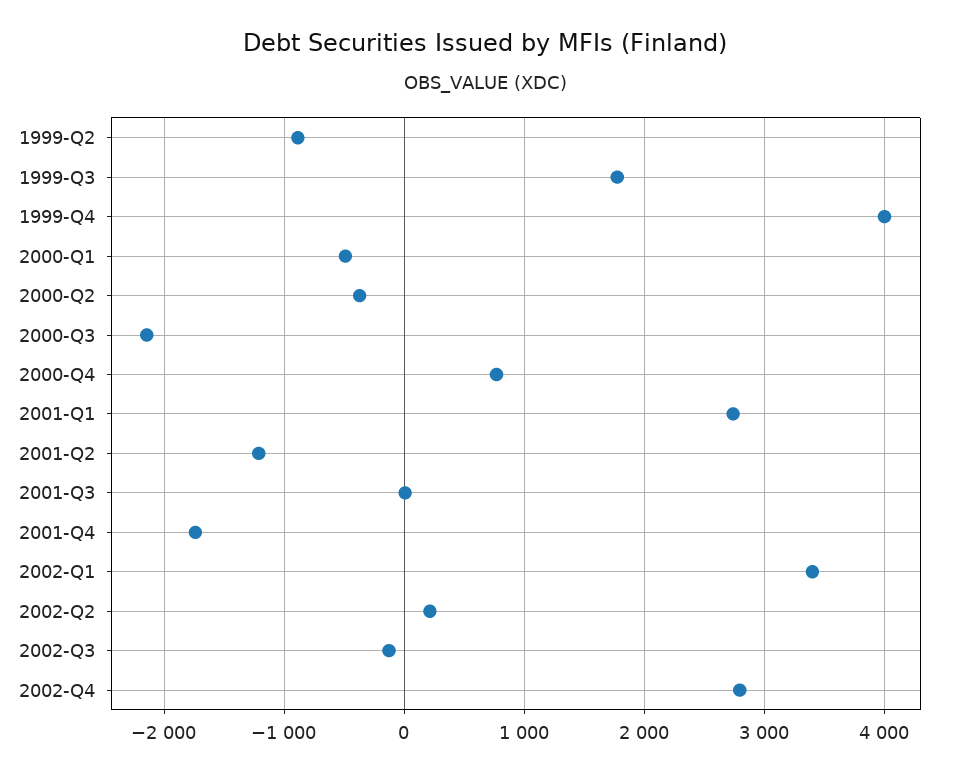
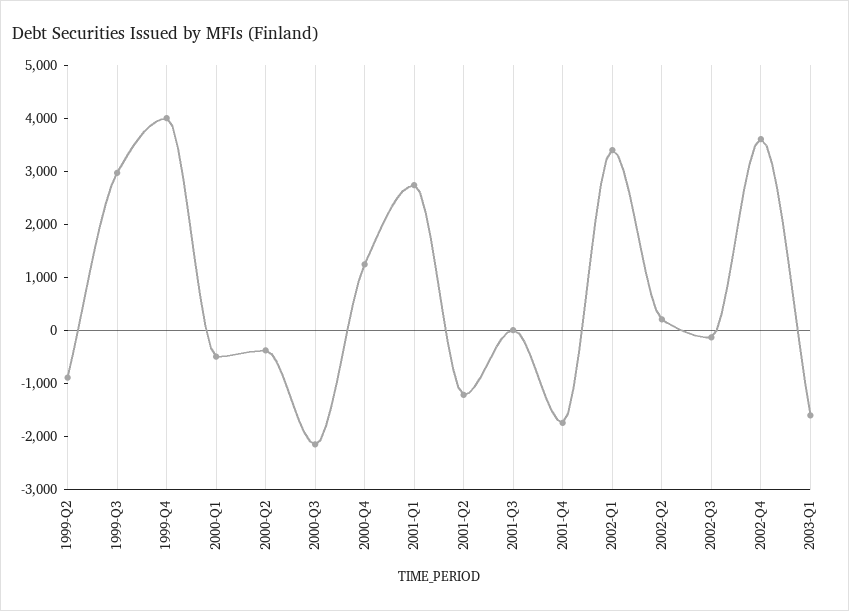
  {
    "1999-Q2": -900,
-   "1999-Q3": 1800,
+   "1999-Q3": 3000,
    "1999-Q4": 4000,
    "2000-Q1": -500,
    "2000-Q2": -400,
    "2000-Q3": -2100,
-   "2000-Q4": 800,
+   "2000-Q4": 1200,
    "2001-Q1": 2700,
    "2001-Q2": -1200,
    "2001-Q3": 0,
    "2001-Q4": -1700,
    "2002-Q1": 3400,
    "2002-Q2": 200,
    "2002-Q3": -100,
-   "2002-Q4": 2800
+   "2002-Q4": 3600,
+   "2003-Q1": -1600
  }

